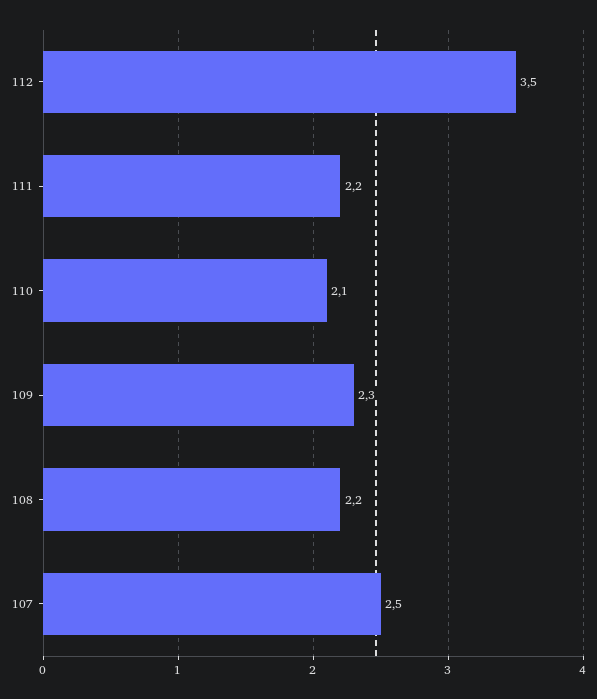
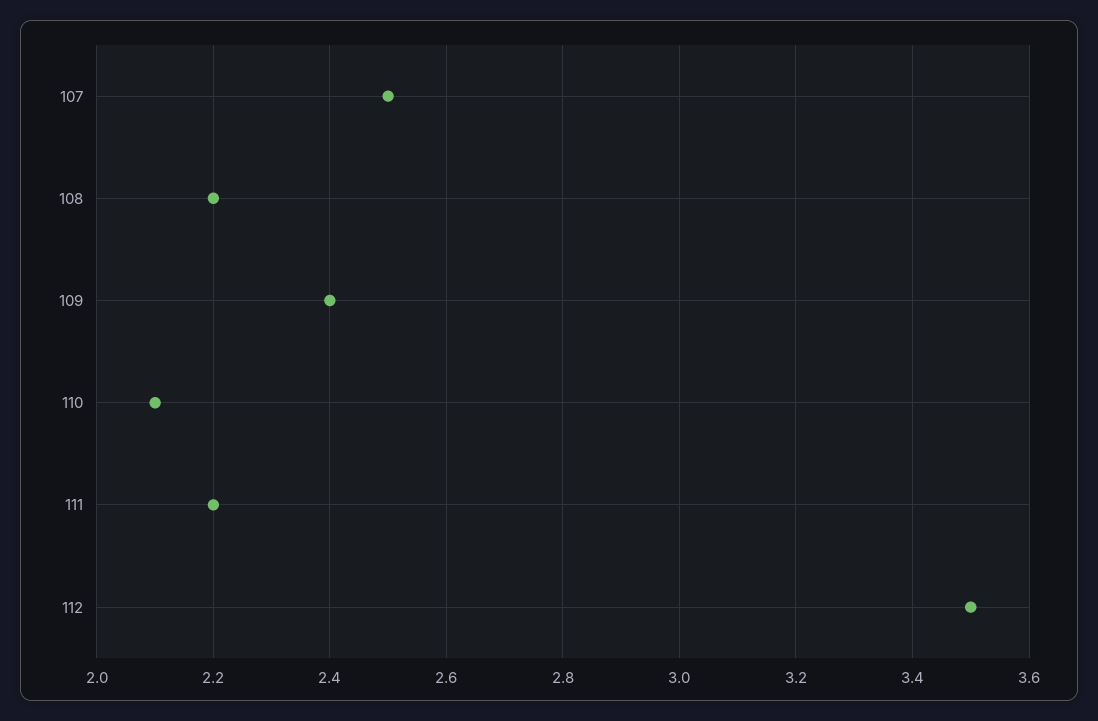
  {
    "112": 3.5,
    "111": 2.2,
    "110": 2.1,
-   "109": 2.3,
+   "109": 2.4,
    "108": 2.2,
    "107": 2.5
  }

